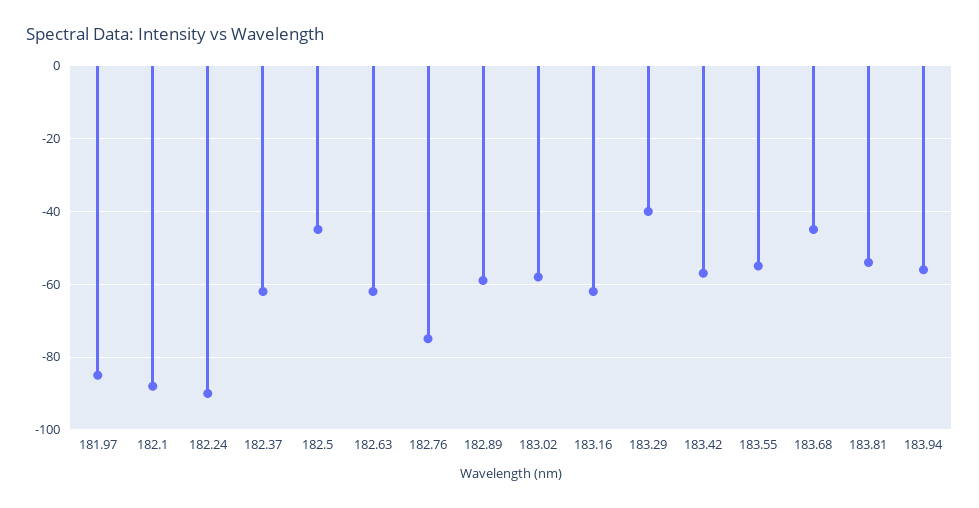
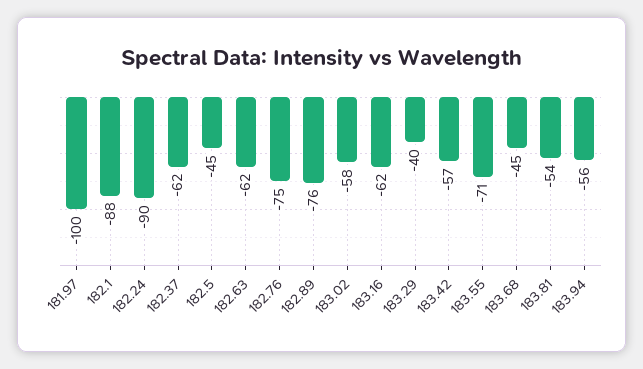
  {
-   "181.97": -85,
+   "181.97": -100,
    "182.1": -88,
    "182.24": -90,
    "182.37": -62,
    "182.5": -45,
    "182.63": -62,
    "182.76": -75,
-   "182.89": -60,
+   "182.89": -76,
    "183.02": -58,
    "183.16": -62,
    "183.29": -40,
    "183.42": -57,
-   "183.55": -55,
+   "183.55": -71,
    "183.68": -45,
    "183.81": -54,
    "183.94": -56
  }

